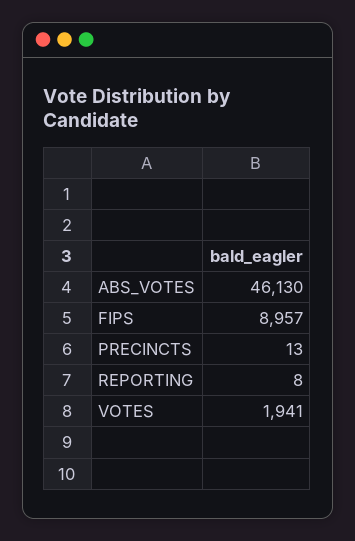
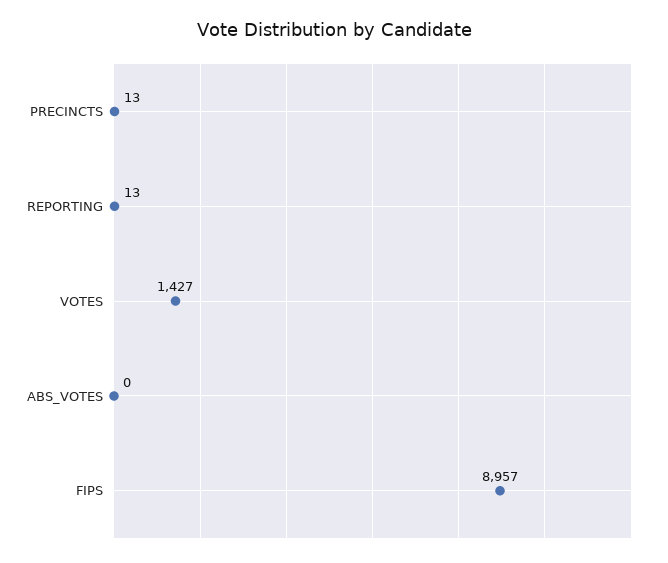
  {
-   "ABS_VOTES": 46130,
+   "ABS_VOTES": 0,
    "FIPS": 8957,
    "PRECINCTS": 13,
-   "REPORTING": 8,
+   "REPORTING": 13,
-   "VOTES": 1941
+   "VOTES": 1427
  }

